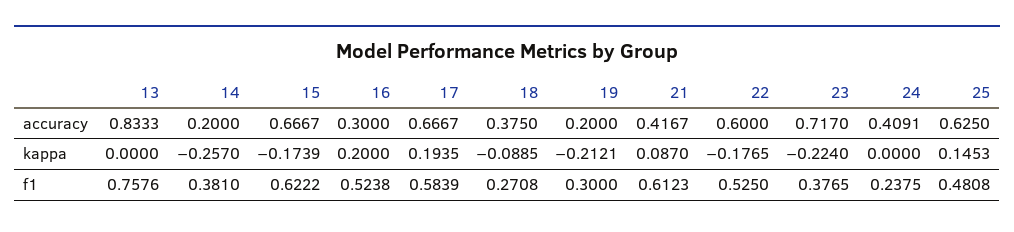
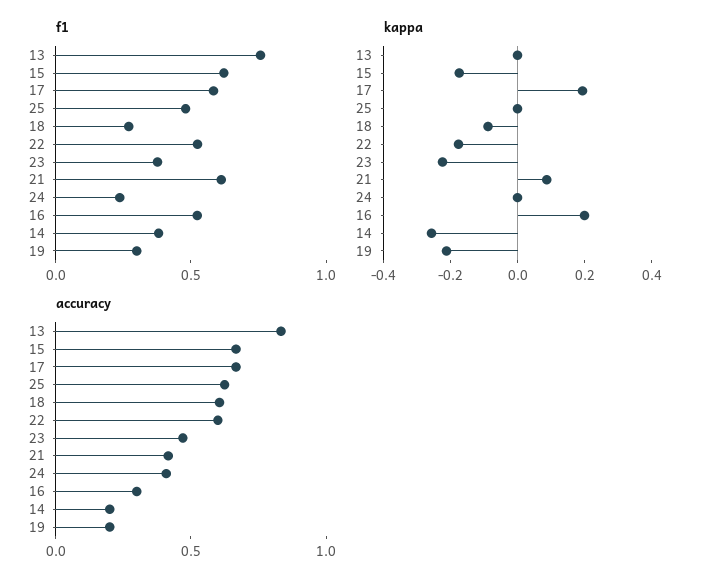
  {
    "accuracy": {
      "13": 0.8333,
      "14": 0.2,
      "15": 0.6667,
      "16": 0.3,
      "17": 0.6667,
-     "18": 0.375,
+     "18": 0.6,
      "19": 0.2,
      "21": 0.4167,
      "22": 0.6,
-     "23": 0.717,
+     "23": 0.5,
      "24": 0.4091,
      "25": 0.625
    },
    "kappa": {
      "13": 0,
      "14": -0.257,
      "15": -0.1739,
      "16": 0.2,
      "17": 0.1935,
      "18": -0.0885,
      "19": -0.2121,
      "21": 0.087,
      "22": -0.1765,
      "23": -0.224,
      "24": 0,
-     "25": 0.1453
+     "25": 0
    },
    "f1": {
      "13": 0.7576,
      "14": 0.381,
      "15": 0.6222,
      "16": 0.5238,
      "17": 0.5839,
      "18": 0.2708,
      "19": 0.3,
      "21": 0.6123,
      "22": 0.525,
      "23": 0.3765,
      "24": 0.2375,
      "25": 0.4808
    }
  }

